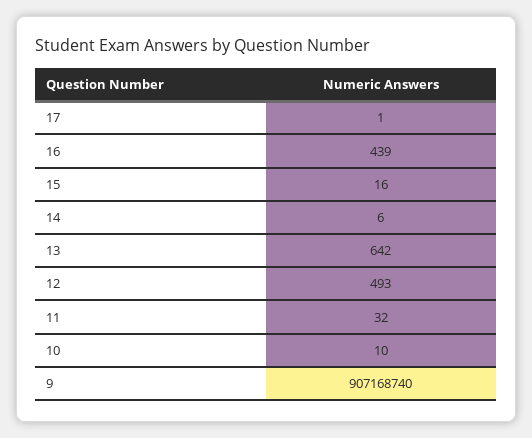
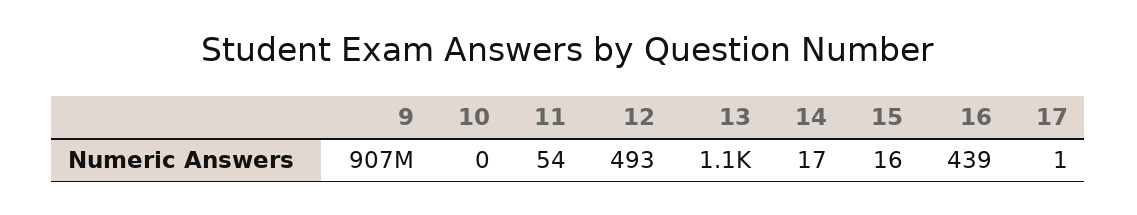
  {
    "17": 1,
    "16": 439,
    "15": 16,
-   "14": 6,
+   "14": 17,
-   "13": 642,
+   "13": 1100,
    "12": 493,
-   "11": 32,
+   "11": 54,
-   "10": 10,
+   "10": 0,
    "9": 907168740
  }

